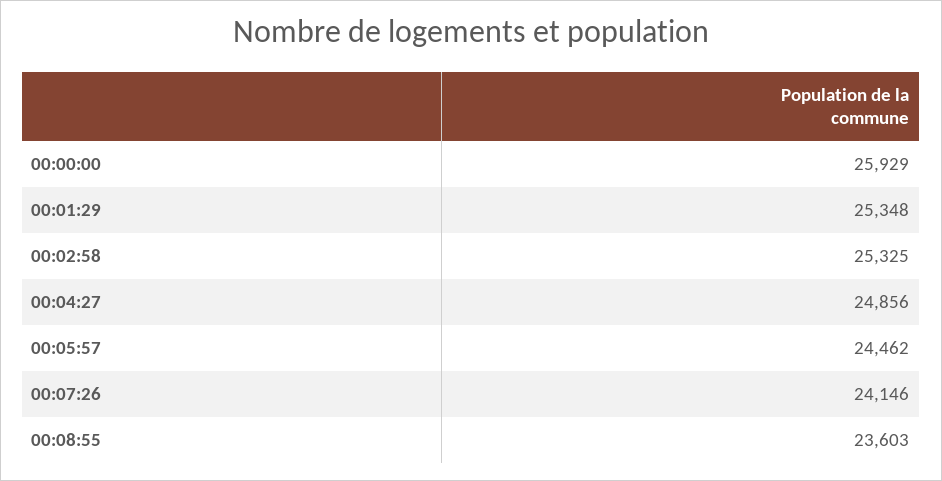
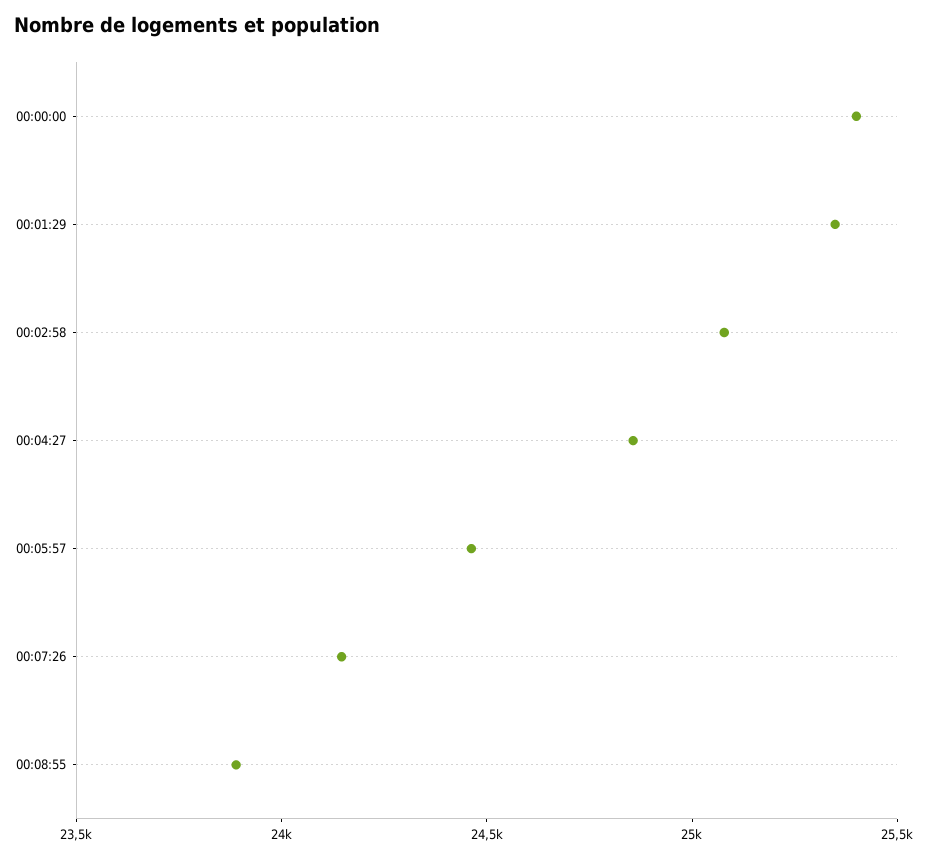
  {
-   "00:00:00": 25929,
+   "00:00:00": 25400,
    "00:01:29": 25348,
-   "00:02:58": 25325,
+   "00:02:58": 25100,
    "00:04:27": 24856,
    "00:05:57": 24462,
    "00:07:26": 24146,
-   "00:08:55": 23603
+   "00:08:55": 23900
  }

